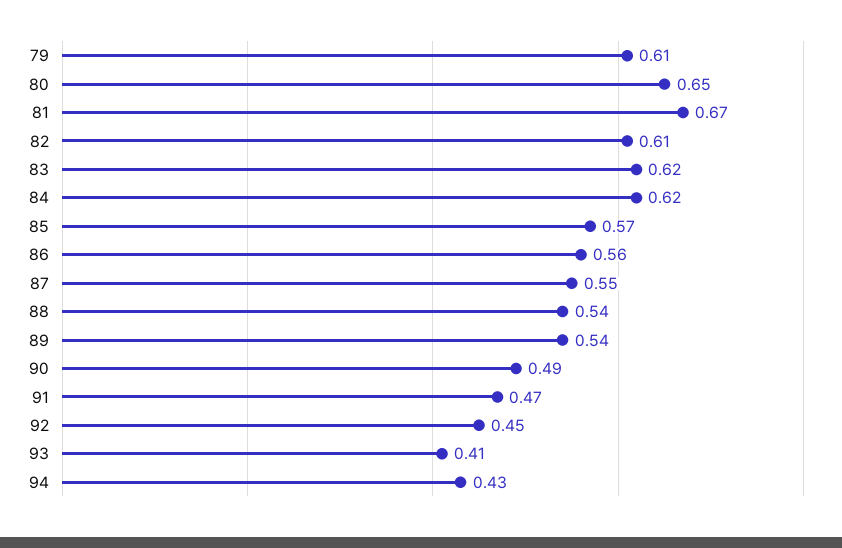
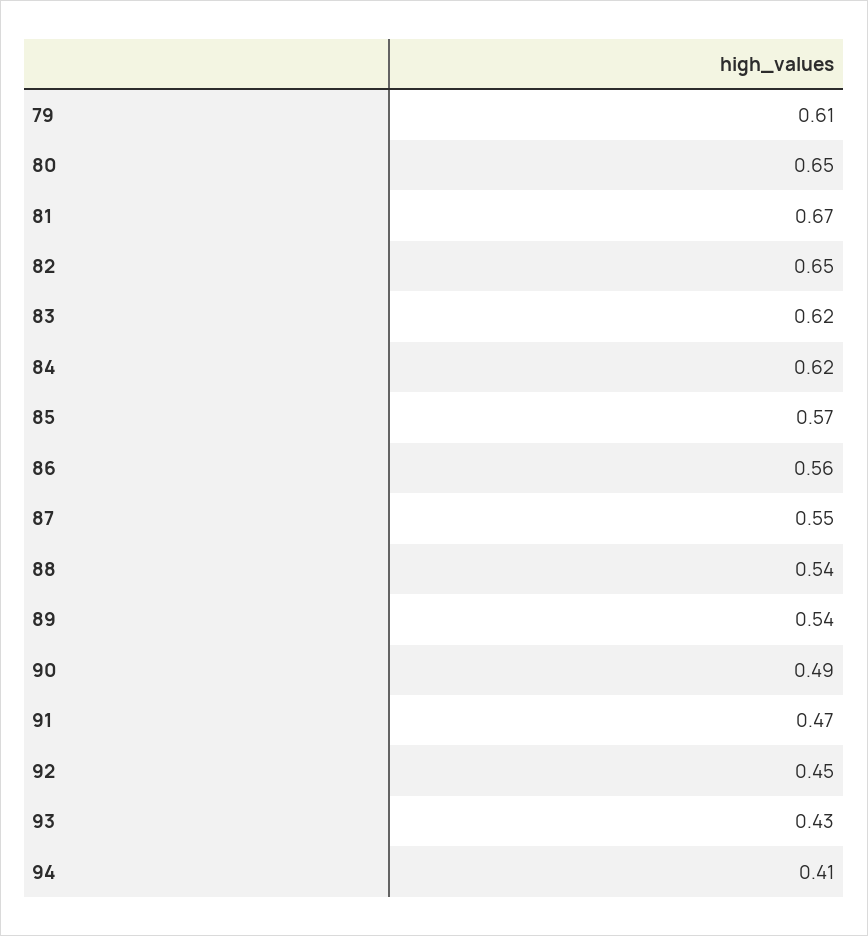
  {
    "79": 0.61,
    "80": 0.65,
    "81": 0.67,
-   "82": 0.61,
+   "82": 0.65,
    "83": 0.62,
    "84": 0.62,
    "85": 0.57,
    "86": 0.56,
    "87": 0.55,
    "88": 0.54,
    "89": 0.54,
    "90": 0.49,
    "91": 0.47,
    "92": 0.45,
-   "93": 0.41,
+   "93": 0.43,
-   "94": 0.43
+   "94": 0.41
  }

